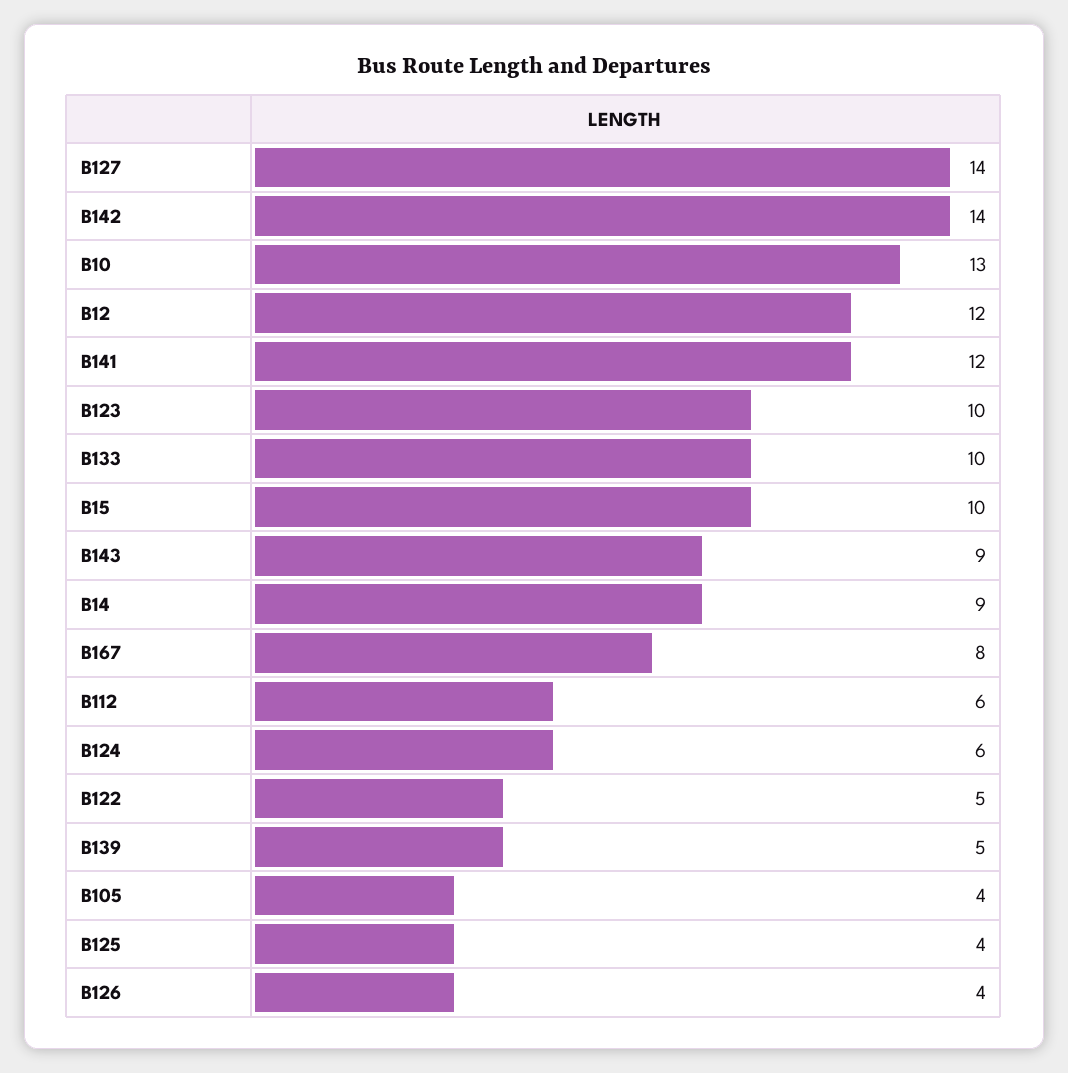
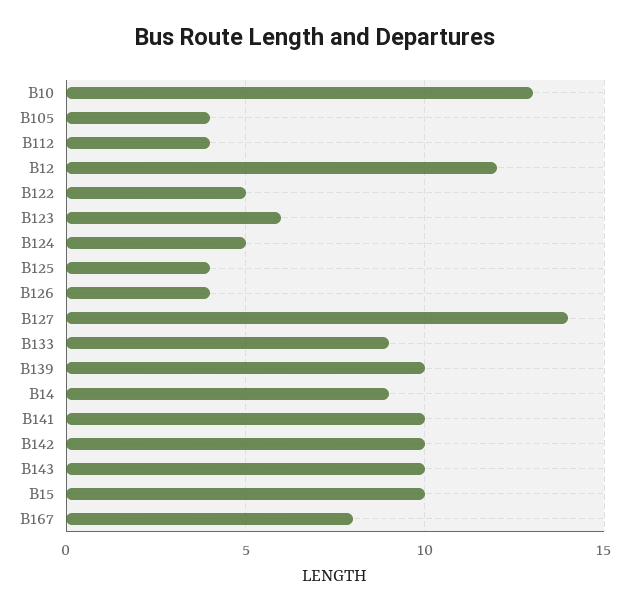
  {
    "B127": 14,
-   "B142": 14,
+   "B142": 10,
    "B10": 13,
    "B12": 12,
-   "B141": 12,
+   "B141": 10,
-   "B123": 10,
+   "B123": 6,
-   "B133": 10,
+   "B133": 9,
    "B15": 10,
-   "B143": 9,
+   "B143": 10,
    "B14": 9,
    "B167": 8,
-   "B112": 6,
+   "B112": 4,
-   "B124": 6,
+   "B124": 5,
    "B122": 5,
-   "B139": 5,
+   "B139": 10,
    "B105": 4,
    "B125": 4,
    "B126": 4
  }

